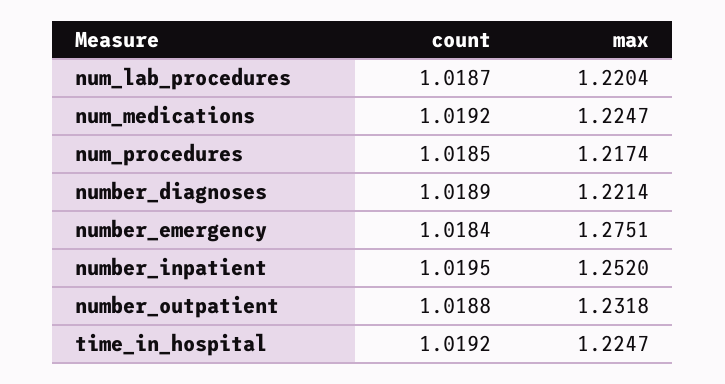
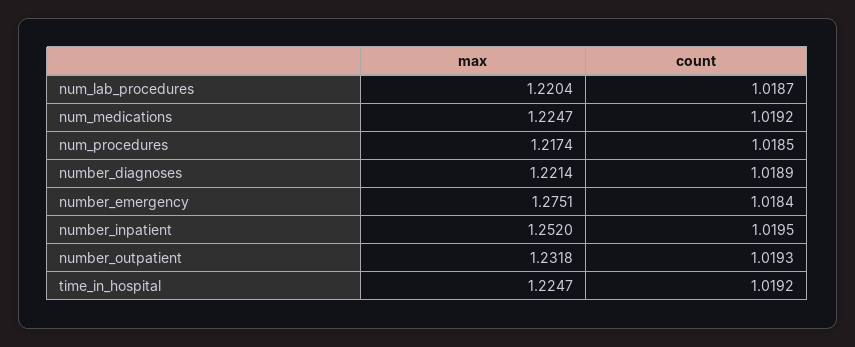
  {
    "count": {
      "num_lab_procedures": 1.0187,
      "num_medications": 1.0192,
      "num_procedures": 1.0185,
      "number_diagnoses": 1.0189,
      "number_emergency": 1.0184,
      "number_inpatient": 1.0195,
-     "number_outpatient": 1.0188,
+     "number_outpatient": 1.0193,
      "time_in_hospital": 1.0192
    },
    "max": {
      "num_lab_procedures": 1.2204,
      "num_medications": 1.2247,
      "num_procedures": 1.2174,
      "number_diagnoses": 1.2214,
      "number_emergency": 1.2751,
      "number_inpatient": 1.252,
      "number_outpatient": 1.2318,
      "time_in_hospital": 1.2247
    }
  }

